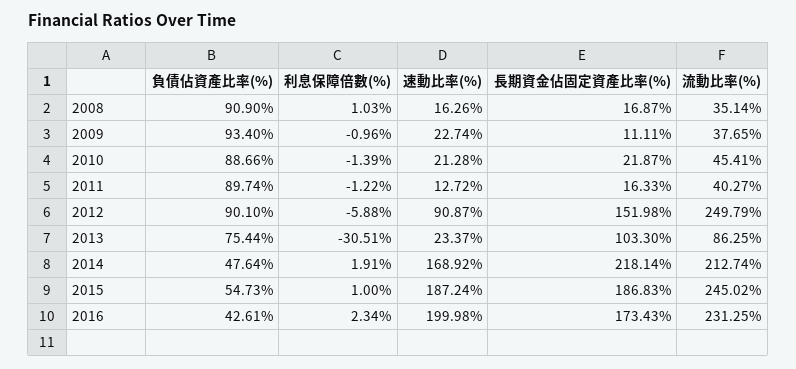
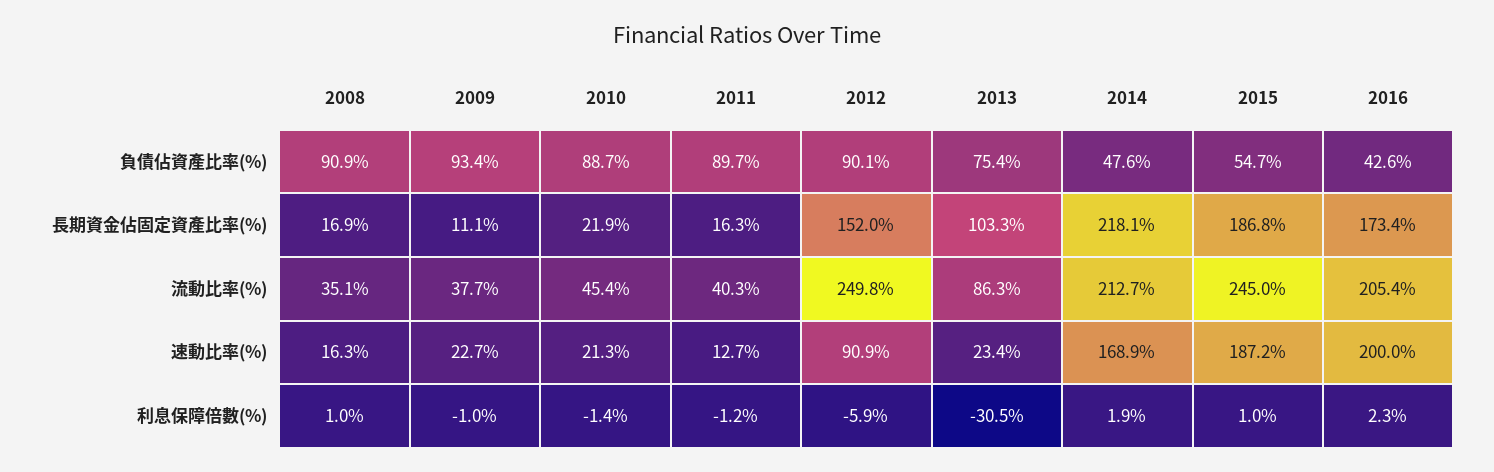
  {
    "負債佔資產比率(%)": {
      "2008": 90.9,
      "2009": 93.4,
      "2010": 88.66,
      "2011": 89.74,
      "2012": 90.1,
      "2013": 75.44,
      "2014": 47.64,
      "2015": 54.73,
      "2016": 42.61
    },
    "利息保障倍數(%)": {
      "2008": 1.03,
      "2009": -0.96,
      "2010": -1.39,
      "2011": -1.22,
      "2012": -5.88,
      "2013": -30.51,
      "2014": 1.91,
      "2015": 1,
      "2016": 2.34
    },
    "速動比率(%)": {
      "2008": 16.26,
      "2009": 22.74,
      "2010": 21.28,
      "2011": 12.72,
      "2012": 90.87,
      "2013": 23.37,
      "2014": 168.92,
      "2015": 187.24,
      "2016": 199.98
    },
    "長期資金佔固定資產比率(%)": {
      "2008": 16.87,
      "2009": 11.11,
      "2010": 21.87,
      "2011": 16.33,
      "2012": 151.98,
      "2013": 103.3,
      "2014": 218.14,
      "2015": 186.83,
      "2016": 173.43
    },
    "流動比率(%)": {
      "2008": 35.14,
      "2009": 37.65,
      "2010": 45.41,
      "2011": 40.27,
      "2012": 249.79,
      "2013": 86.25,
      "2014": 212.74,
      "2015": 245.02,
-     "2016": 231.25
+     "2016": 205.4
    }
  }

